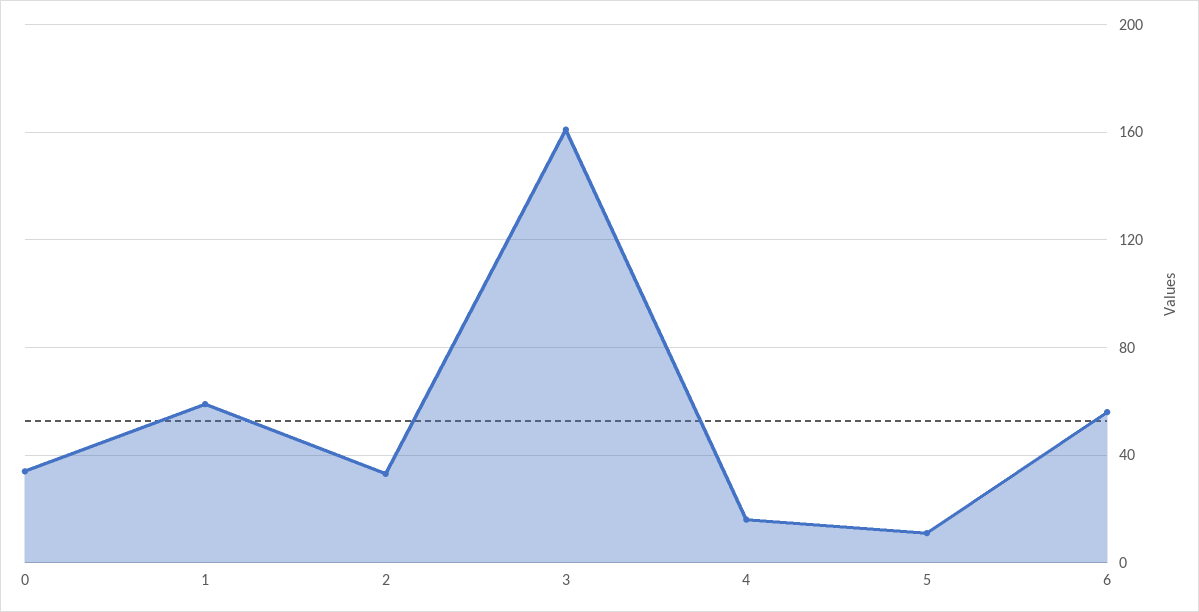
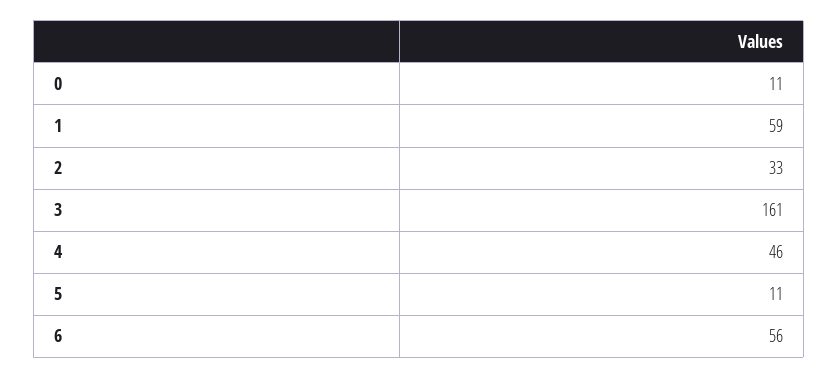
  {
-   "0": 35,
+   "0": 11,
    "1": 59,
    "2": 33,
    "3": 161,
-   "4": 15,
+   "4": 46,
    "5": 11,
    "6": 56
  }

